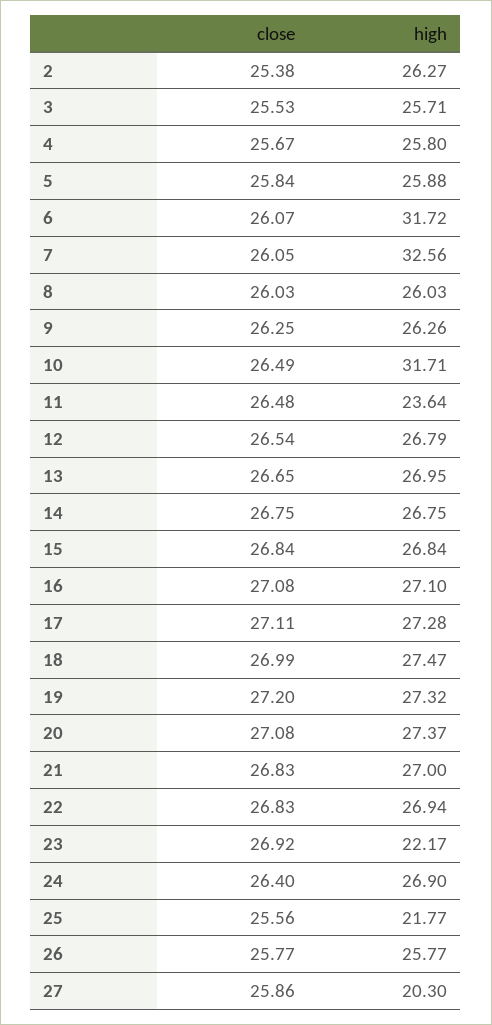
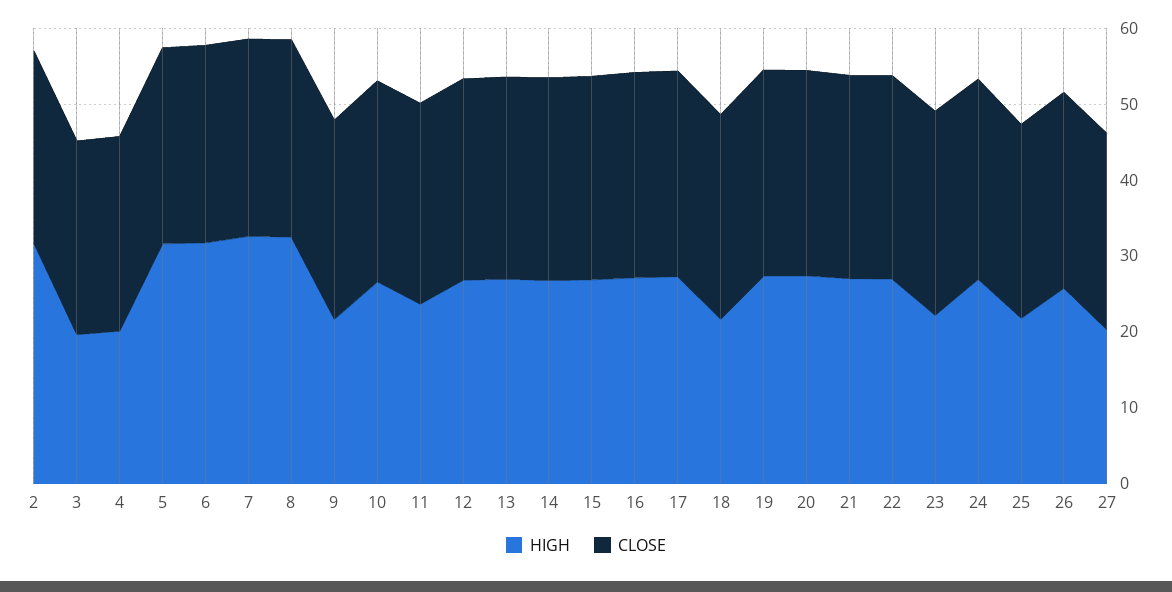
  {
    "close": {
      "2": 25.38,
      "3": 25.53,
      "4": 25.67,
      "5": 25.84,
      "6": 26.07,
      "7": 26.05,
      "8": 26.03,
      "9": 26.25,
      "10": 26.49,
      "11": 26.48,
      "12": 26.54,
      "13": 26.65,
      "14": 26.75,
      "15": 26.84,
      "16": 27.08,
      "17": 27.11,
      "18": 26.99,
      "19": 27.2,
      "20": 27.08,
      "21": 26.83,
      "22": 26.83,
      "23": 26.92,
      "24": 26.4,
      "25": 25.56,
      "26": 25.77,
      "27": 25.86
    },
    "high": {
-     "2": 26.27,
+     "2": 32,
-     "3": 25.71,
+     "3": 20,
-     "4": 25.8,
+     "4": 20,
-     "5": 25.88,
+     "5": 32,
      "6": 31.72,
      "7": 32.56,
-     "8": 26.03,
+     "8": 32,
-     "9": 26.26,
+     "9": 22,
-     "10": 31.71,
+     "10": 26,
      "11": 23.64,
      "12": 26.79,
      "13": 26.95,
      "14": 26.75,
      "15": 26.84,
      "16": 27.1,
      "17": 27.28,
-     "18": 27.47,
+     "18": 22,
      "19": 27.32,
      "20": 27.37,
      "21": 27,
      "22": 26.94,
      "23": 22.17,
      "24": 26.9,
      "25": 21.77,
      "26": 25.77,
      "27": 20.3
    }
  }

